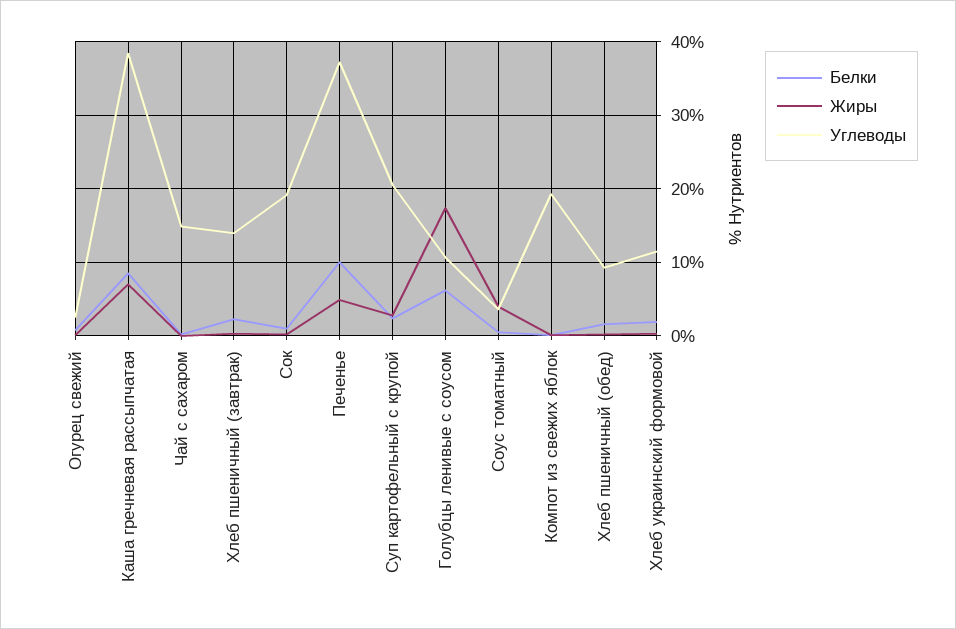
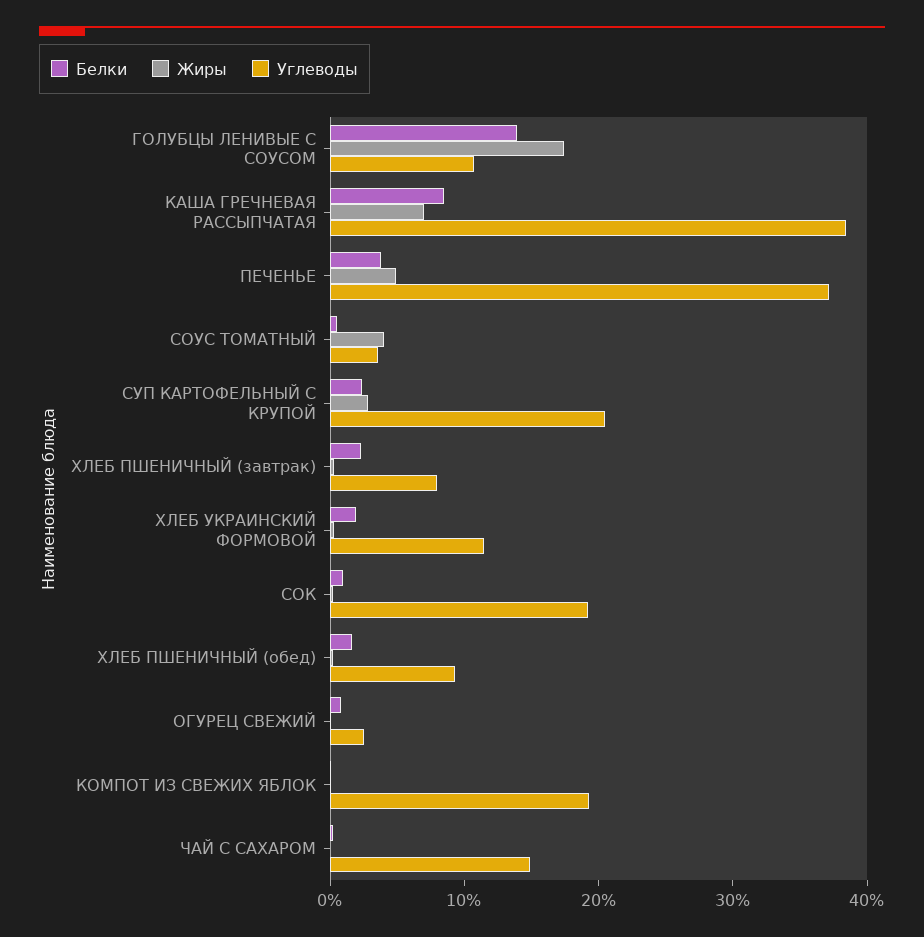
  {
    "Белки": {
      "Огурец свежий": 1,
      "Каша гречневая рассыпчатая": 9,
      "Чай с сахаром": 0,
      "Хлеб пшеничный (завтрак)": 2,
      "Сок": 1,
-     "Печенье": 10,
+     "Печенье": 4,
      "Суп картофельный с крупой": 2,
-     "Голубцы ленивые с соусом": 6,
+     "Голубцы ленивые с соусом": 14,
      "Соус томатный": 1,
      "Компот из свежих яблок": 0,
      "Хлеб пшеничный (обед)": 2,
      "Хлеб украинский формовой": 2
    },
    "Жиры": {
      "Огурец свежий": 0,
      "Каша гречневая рассыпчатая": 7,
      "Чай с сахаром": 0,
      "Хлеб пшеничный (завтрак)": 0,
      "Сок": 0,
      "Печенье": 5,
      "Суп картофельный с крупой": 3,
      "Голубцы ленивые с соусом": 17,
      "Соус томатный": 4,
      "Компот из свежих яблок": 0,
      "Хлеб пшеничный (обед)": 0,
      "Хлеб украинский формовой": 0
    },
    "Углеводы": {
      "Огурец свежий": 3,
      "Каша гречневая рассыпчатая": 38,
      "Чай с сахаром": 15,
-     "Хлеб пшеничный (завтрак)": 14,
+     "Хлеб пшеничный (завтрак)": 8,
      "Сок": 19,
      "Печенье": 37,
      "Суп картофельный с крупой": 21,
      "Голубцы ленивые с соусом": 11,
      "Соус томатный": 4,
      "Компот из свежих яблок": 19,
      "Хлеб пшеничный (обед)": 9,
      "Хлеб украинский формовой": 12
    }
  }

